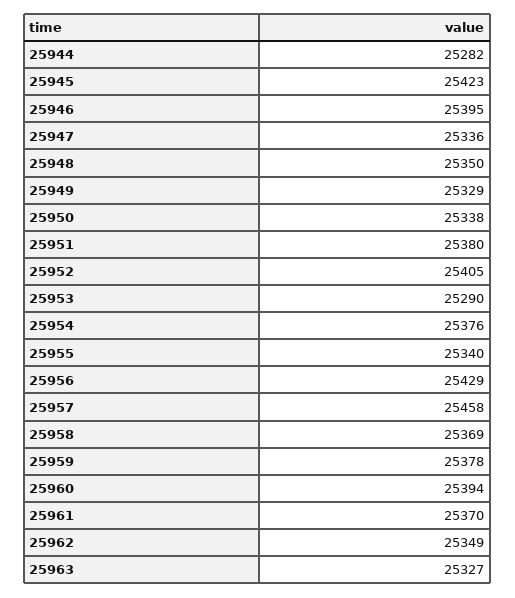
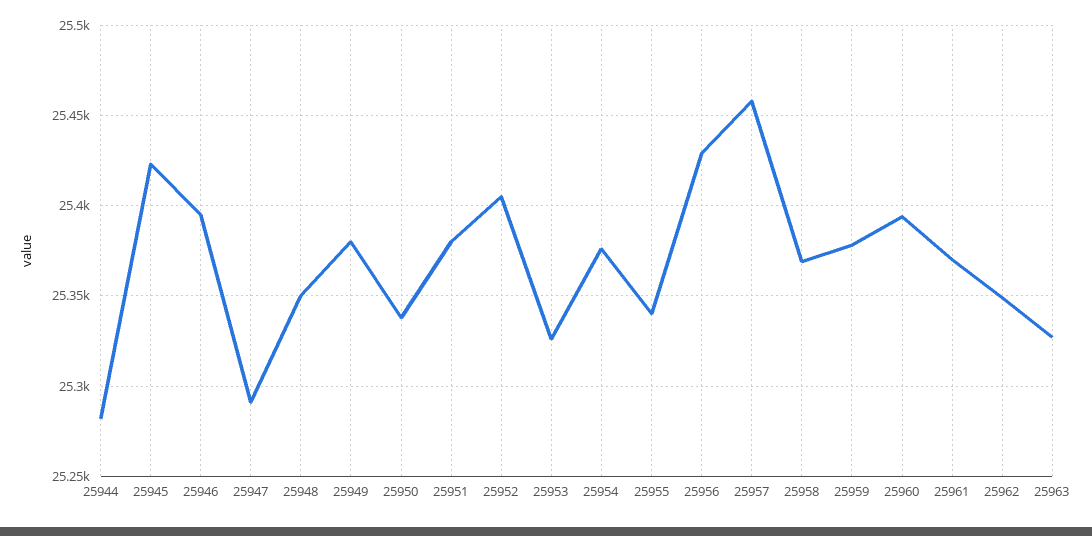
  {
    "25944": 25282,
    "25945": 25423,
    "25946": 25395,
-   "25947": 25336,
+   "25947": 25290,
    "25948": 25350,
-   "25949": 25329,
+   "25949": 25380,
    "25950": 25338,
    "25951": 25380,
    "25952": 25405,
-   "25953": 25290,
+   "25953": 25325,
    "25954": 25376,
    "25955": 25340,
    "25956": 25429,
    "25957": 25458,
    "25958": 25369,
    "25959": 25378,
    "25960": 25394,
    "25961": 25370,
    "25962": 25349,
    "25963": 25327
  }

